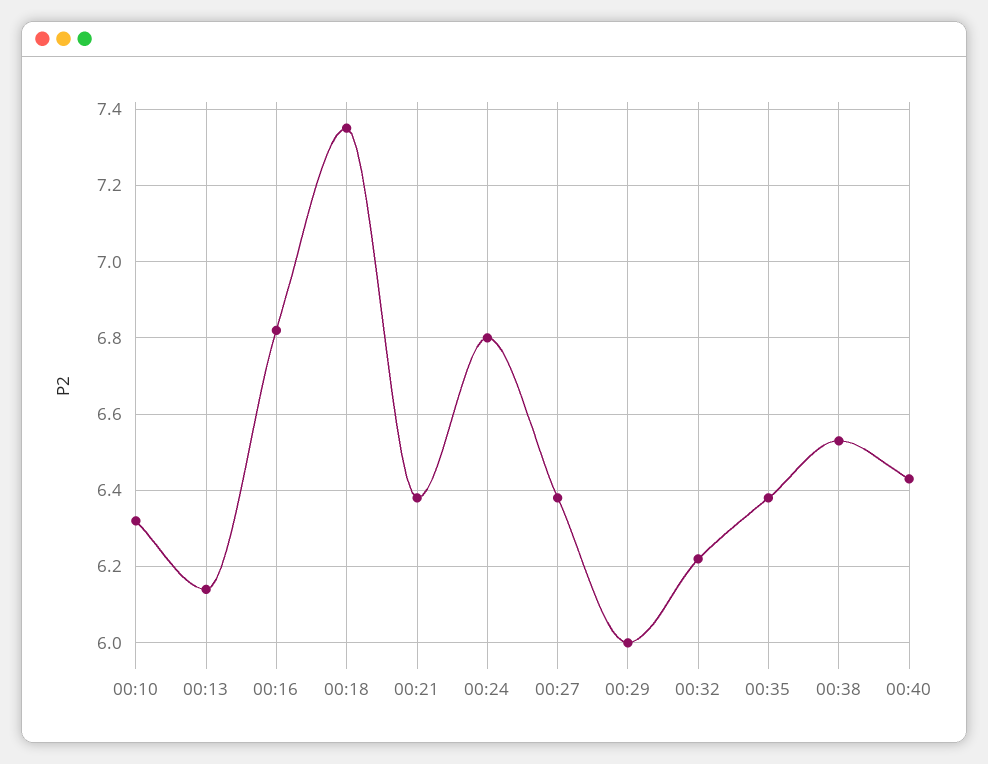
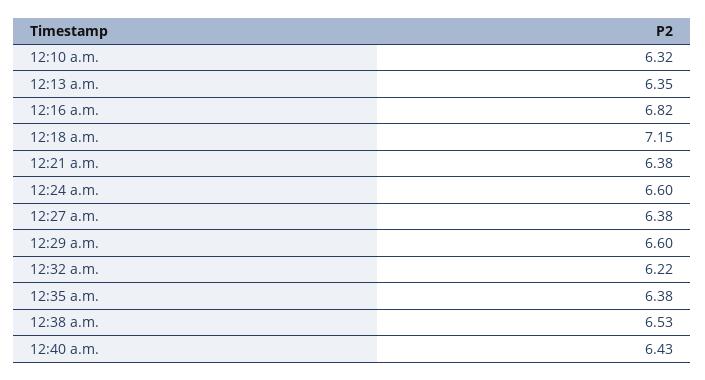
  {
    "00:10": 6.32,
-   "00:13": 6.15,
+   "00:13": 6.35,
    "00:16": 6.82,
-   "00:18": 7.35,
+   "00:18": 7.15,
    "00:21": 6.38,
-   "00:24": 6.8,
+   "00:24": 6.6,
    "00:27": 6.38,
-   "00:29": 6,
+   "00:29": 6.6,
    "00:32": 6.22,
    "00:35": 6.38,
    "00:38": 6.53,
    "00:40": 6.43
  }

